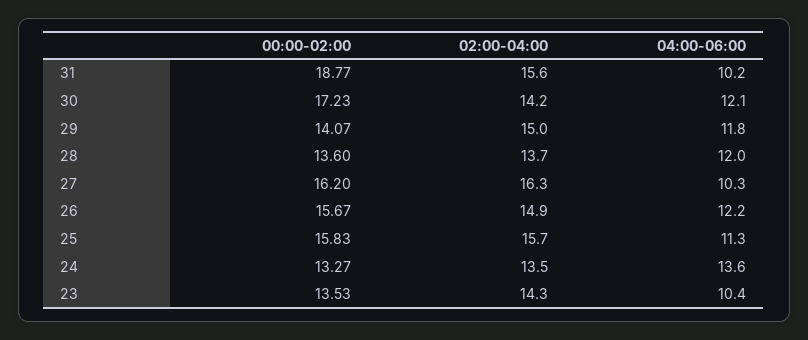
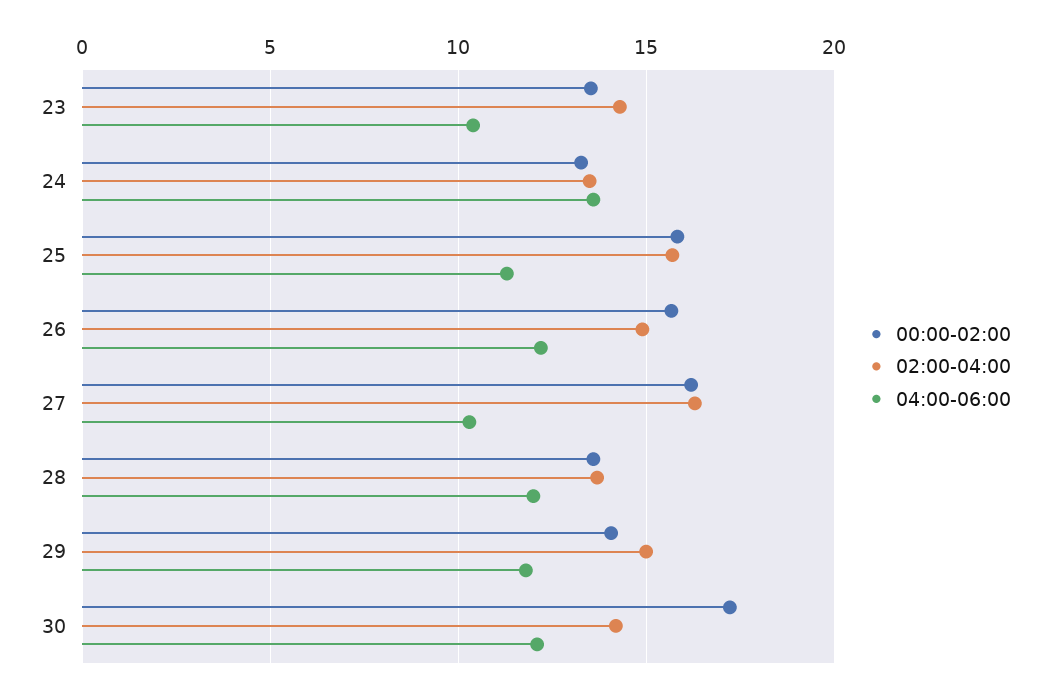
  {
    "00:00-02:00": {
-     "31": 18.77,
      "30": 17.23,
      "29": 14.07,
      "28": 13.6,
      "27": 16.2,
      "26": 15.67,
      "25": 15.83,
      "24": 13.27,
      "23": 13.53
    },
    "02:00-04:00": {
-     "31": 15.6,
      "30": 14.2,
      "29": 15,
      "28": 13.7,
      "27": 16.3,
      "26": 14.9,
      "25": 15.7,
      "24": 13.5,
      "23": 14.3
    },
    "04:00-06:00": {
-     "31": 10.2,
      "30": 12.1,
      "29": 11.8,
      "28": 12,
      "27": 10.3,
      "26": 12.2,
      "25": 11.3,
      "24": 13.6,
      "23": 10.4
    }
  }

